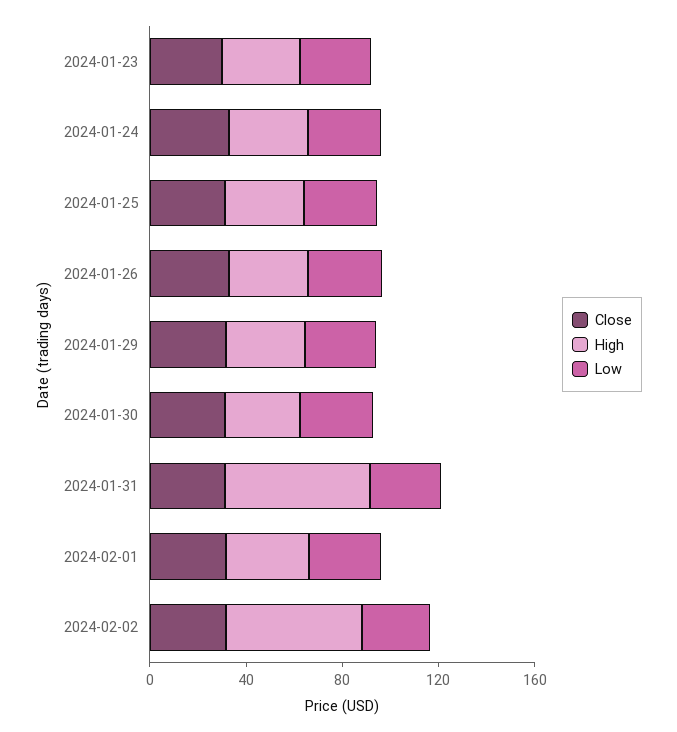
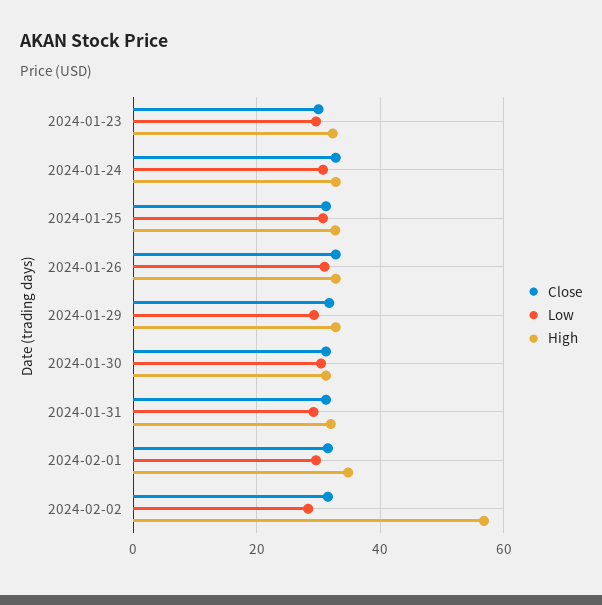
  {
    "Close": {
      "2024-01-23": 30,
      "2024-01-24": 32,
      "2024-01-25": 32,
      "2024-01-26": 32,
      "2024-01-29": 32,
      "2024-01-30": 32,
      "2024-01-31": 32,
      "2024-02-01": 32,
      "2024-02-02": 32
    },
    "High": {
      "2024-01-23": 32,
      "2024-01-24": 32,
      "2024-01-25": 32,
      "2024-01-26": 32,
      "2024-01-29": 32,
      "2024-01-30": 32,
-     "2024-01-31": 60,
+     "2024-01-31": 32,
      "2024-02-01": 34,
      "2024-02-02": 56
    },
    "Low": {
      "2024-01-23": 30,
      "2024-01-24": 30,
      "2024-01-25": 30,
      "2024-01-26": 30,
      "2024-01-29": 30,
      "2024-01-30": 30,
      "2024-01-31": 30,
      "2024-02-01": 30,
      "2024-02-02": 28
    }
  }

